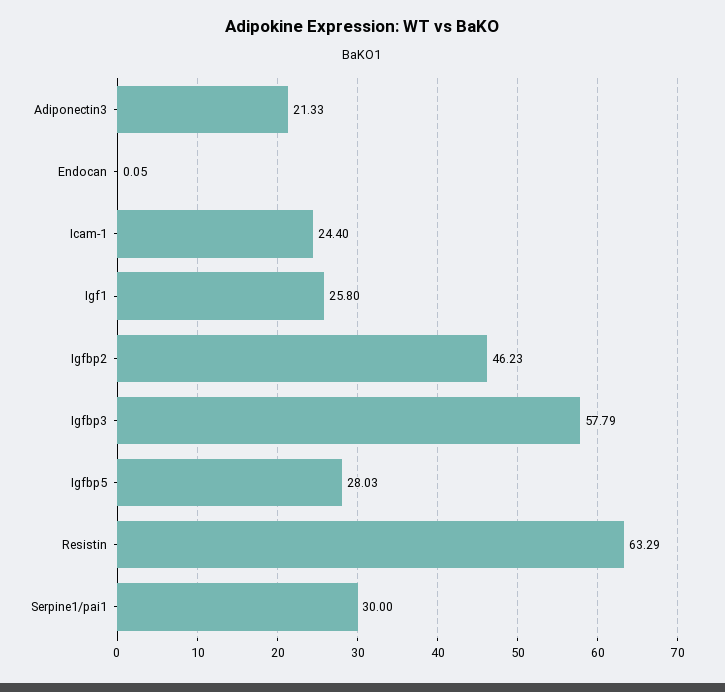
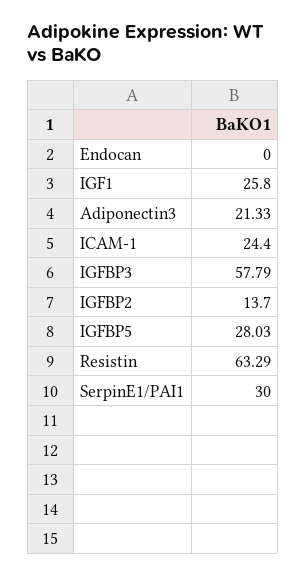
  {
    "Adiponectin3": 21.33,
-   "Endocan": 0.05,
+   "Endocan": 0,
    "Icam-1": 24.4,
    "Igf1": 25.8,
-   "Igfbp2": 46.23,
+   "Igfbp2": 13.7,
    "Igfbp3": 57.79,
    "Igfbp5": 28.03,
    "Resistin": 63.29,
    "Serpine1/pai1": 30
  }

